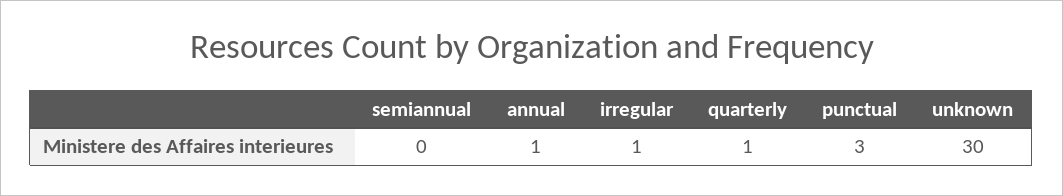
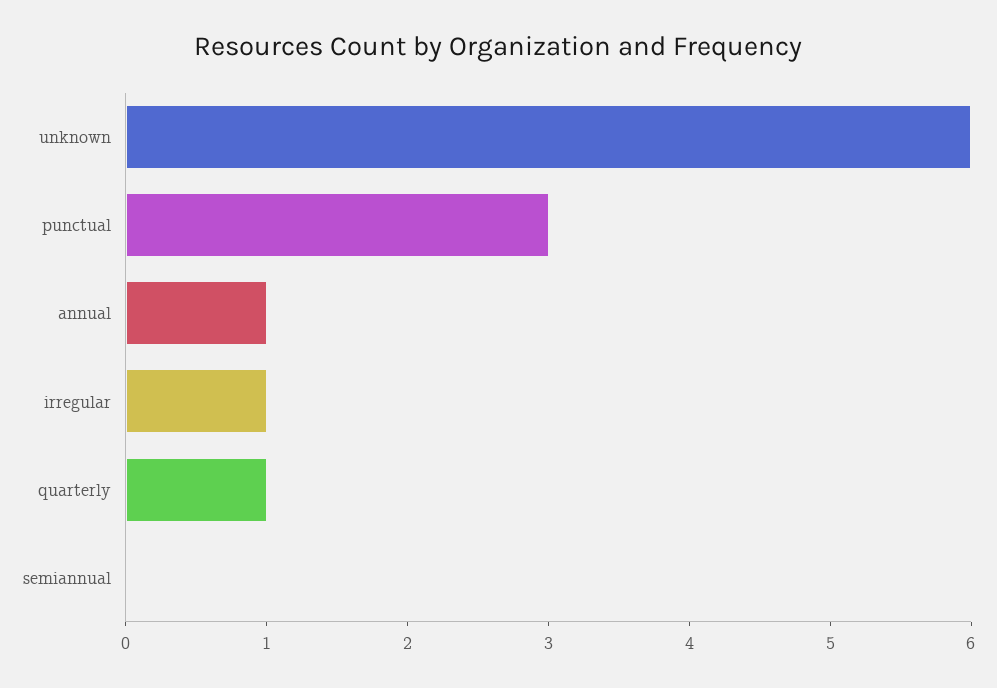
  {
    "semiannual": 0,
    "annual": 1,
    "irregular": 1,
    "quarterly": 1,
    "punctual": 3,
-   "unknown": 30
+   "unknown": 6
  }

